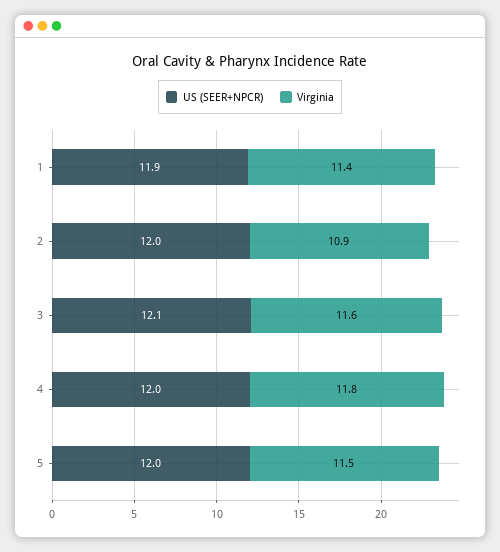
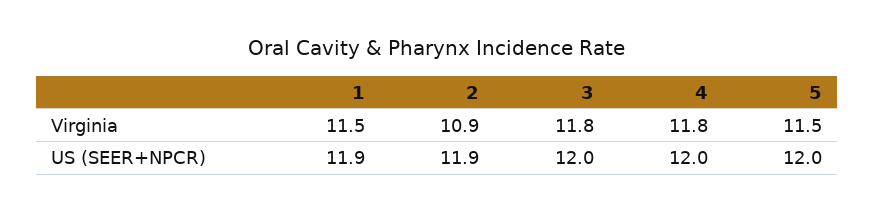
  {
    "US (SEER+NPCR)": {
      "1": 11.9,
-     "2": 12,
+     "2": 11.9,
-     "3": 12.1,
+     "3": 12,
      "4": 12,
      "5": 12
    },
    "Virginia": {
-     "1": 11.4,
+     "1": 11.5,
      "2": 10.9,
-     "3": 11.6,
+     "3": 11.8,
      "4": 11.8,
      "5": 11.5
    }
  }

